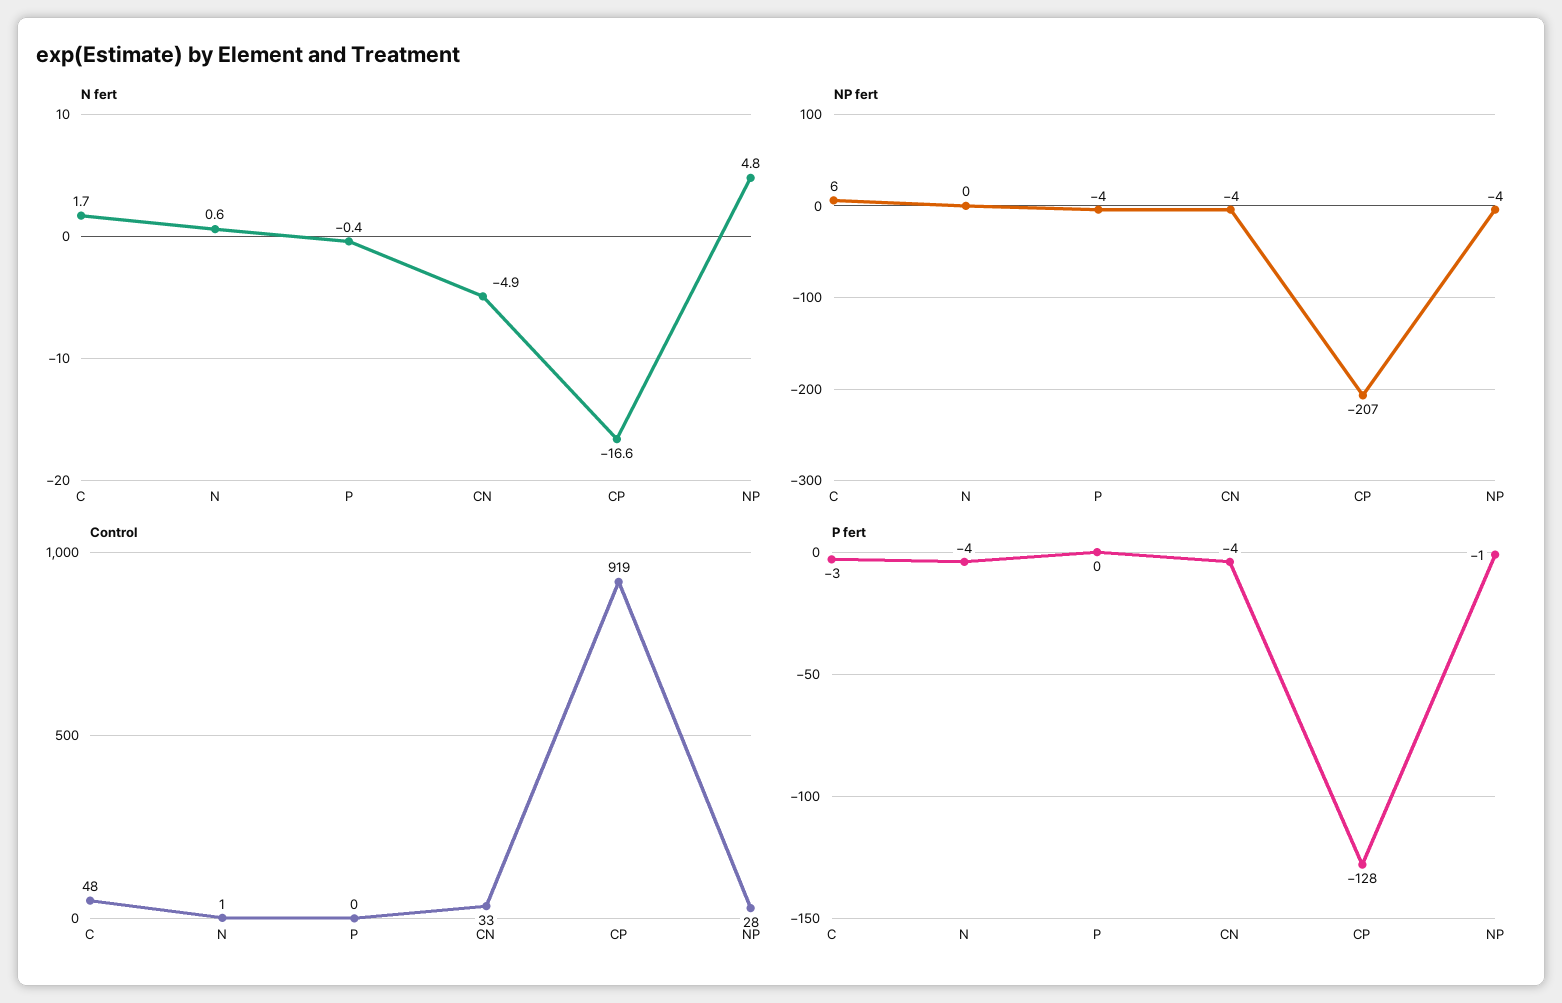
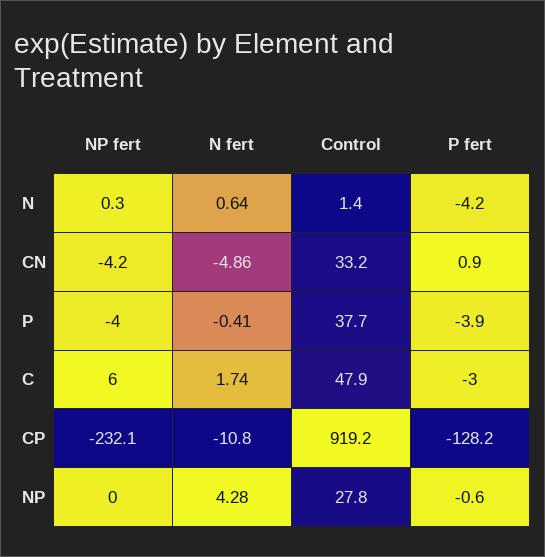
  {
    "N fert": {
      "C": 1.74,
      "N": 0.64,
      "P": -0.41,
      "CN": -4.86,
-     "CP": -16.6,
+     "CP": -10.8,
-     "NP": 4.8
+     "NP": 4.28
    },
    "NP fert": {
      "C": 6,
      "N": 0.3,
      "P": -4,
      "CN": -4.2,
-     "CP": -207,
+     "CP": -232.1,
-     "NP": -4
+     "NP": 0
    },
    "Control": {
      "C": 47.9,
      "N": 1.4,
-     "P": 0,
+     "P": 37.7,
      "CN": 33.2,
      "CP": 919.2,
      "NP": 27.8
    },
    "P fert": {
      "C": -3,
      "N": -4.2,
-     "P": 0,
+     "P": -3.9,
-     "CN": -4,
+     "CN": 0.9,
      "CP": -128.2,
      "NP": -0.6
    }
  }

